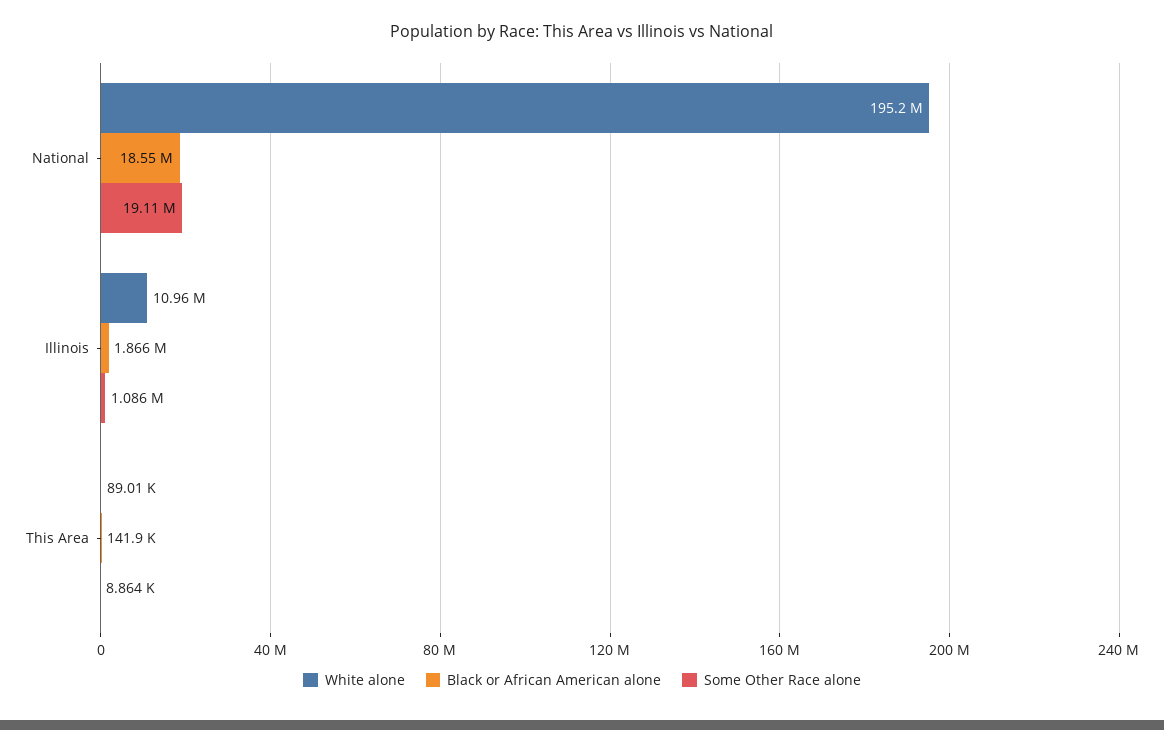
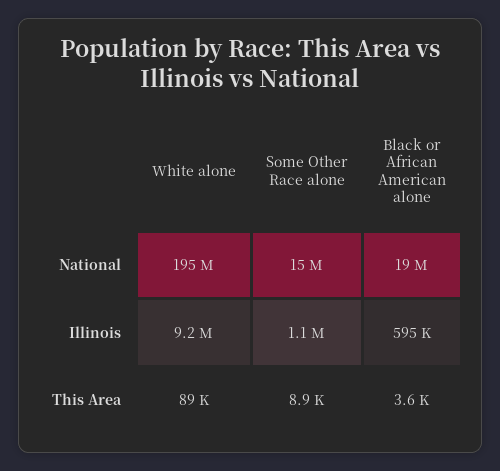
  {
    "White alone": {
      "National": 195200000,
-     "Illinois": 10960000,
+     "Illinois": 9200000,
      "This Area": 89010
    },
    "Black or African American alone": {
      "National": 18550000,
-     "Illinois": 1866000,
+     "Illinois": 595000,
-     "This Area": 141900
+     "This Area": 3600
    },
    "Some Other Race alone": {
-     "National": 19110000,
+     "National": 15000000,
      "Illinois": 1086000,
      "This Area": 8864
    }
  }

